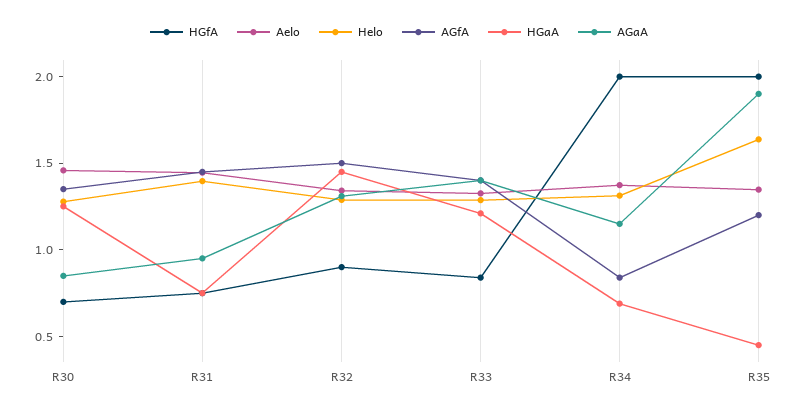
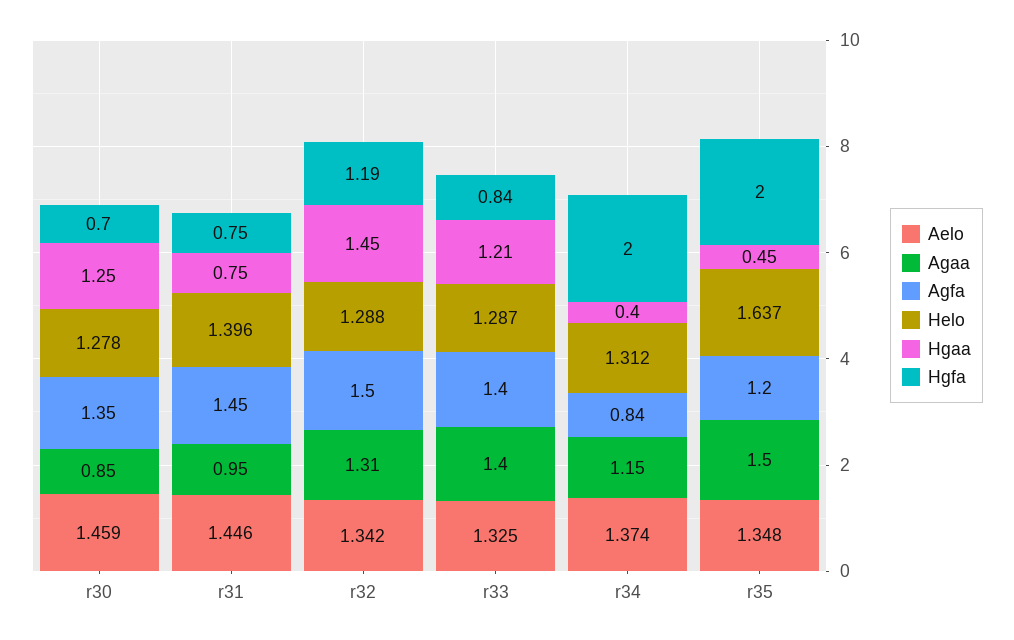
  {
    "HGfA": {
      "R30": 0.7,
      "R31": 0.75,
-     "R32": 0.9,
+     "R32": 1.19,
      "R33": 0.84,
      "R34": 2,
      "R35": 2
    },
    "Aelo": {
      "R30": 1.459,
      "R31": 1.446,
      "R32": 1.342,
      "R33": 1.325,
      "R34": 1.374,
      "R35": 1.348
    },
    "Helo": {
      "R30": 1.278,
      "R31": 1.396,
      "R32": 1.288,
      "R33": 1.287,
      "R34": 1.312,
      "R35": 1.637
    },
    "AGfA": {
      "R30": 1.35,
      "R31": 1.45,
      "R32": 1.5,
      "R33": 1.4,
      "R34": 0.84,
      "R35": 1.2
    },
    "HGaA": {
      "R30": 1.25,
      "R31": 0.75,
      "R32": 1.45,
      "R33": 1.21,
-     "R34": 0.7,
+     "R34": 0.4,
      "R35": 0.45
    },
    "AGaA": {
      "R30": 0.85,
      "R31": 0.95,
      "R32": 1.31,
      "R33": 1.4,
      "R34": 1.15,
-     "R35": 1.9
+     "R35": 1.5
    }
  }

